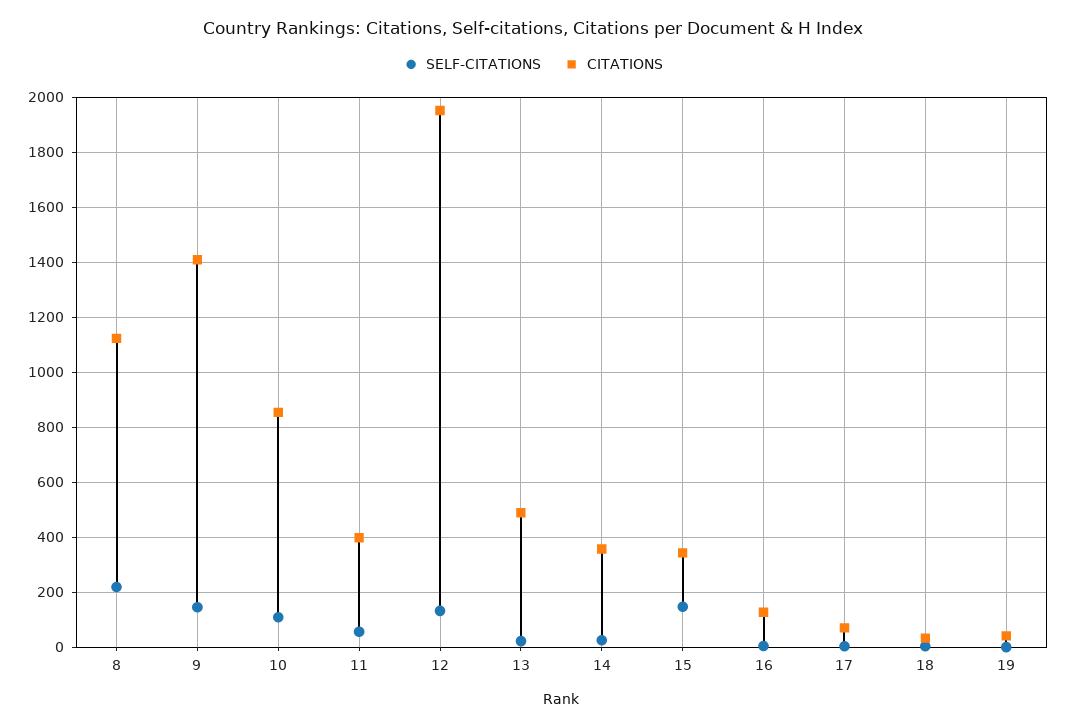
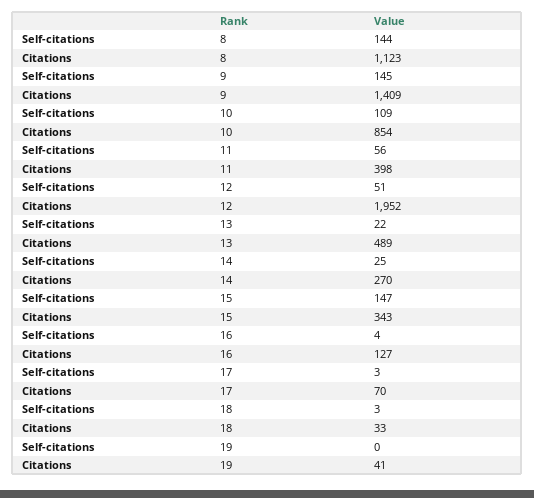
  {
    "SELF-CITATIONS": {
-     "8": 225,
+     "8": 144,
      "9": 145,
      "10": 109,
      "11": 56,
-     "12": 125,
+     "12": 51,
      "13": 22,
      "14": 25,
      "15": 147,
      "16": 4,
      "17": 3,
      "18": 3,
      "19": 0
    },
    "CITATIONS": {
      "8": 1123,
      "9": 1409,
      "10": 854,
      "11": 398,
      "12": 1952,
      "13": 489,
-     "14": 350,
+     "14": 270,
      "15": 343,
      "16": 127,
      "17": 70,
      "18": 33,
      "19": 41
    }
  }

